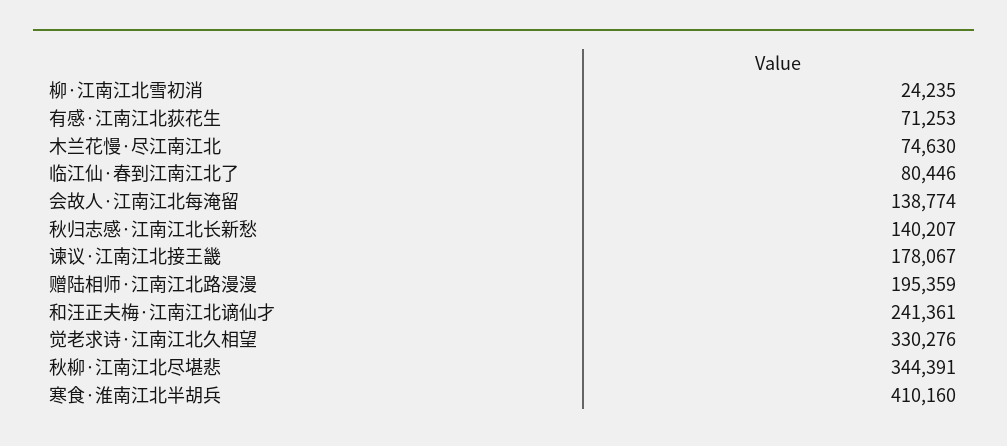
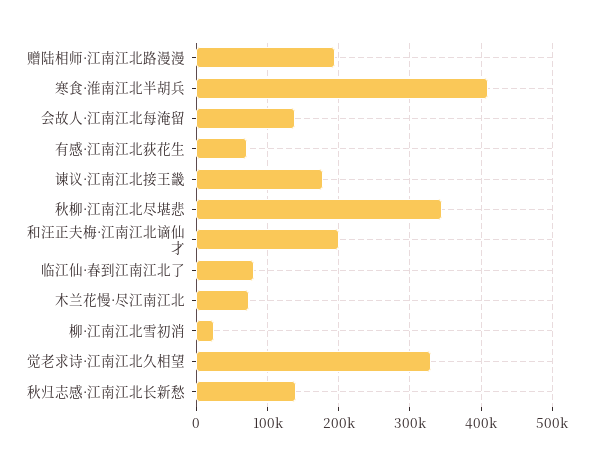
  {
    "柳·江南江北雪初消": 24235,
    "有感·江南江北荻花生": 71253,
    "木兰花慢·尽江南江北": 74630,
    "临江仙·春到江南江北了": 80446,
    "会故人·江南江北每淹留": 138774,
    "秋归志感·江南江北长新愁": 140207,
    "谏议·江南江北接王畿": 178067,
    "赠陆相师·江南江北路漫漫": 195359,
-   "和汪正夫梅·江南江北谪仙才": 241361,
+   "和汪正夫梅·江南江北谪仙才": 200000,
    "觉老求诗·江南江北久相望": 330276,
    "秋柳·江南江北尽堪悲": 344391,
    "寒食·淮南江北半胡兵": 410160
  }

